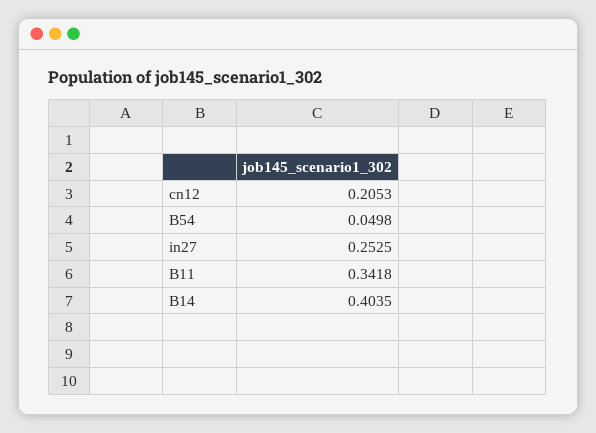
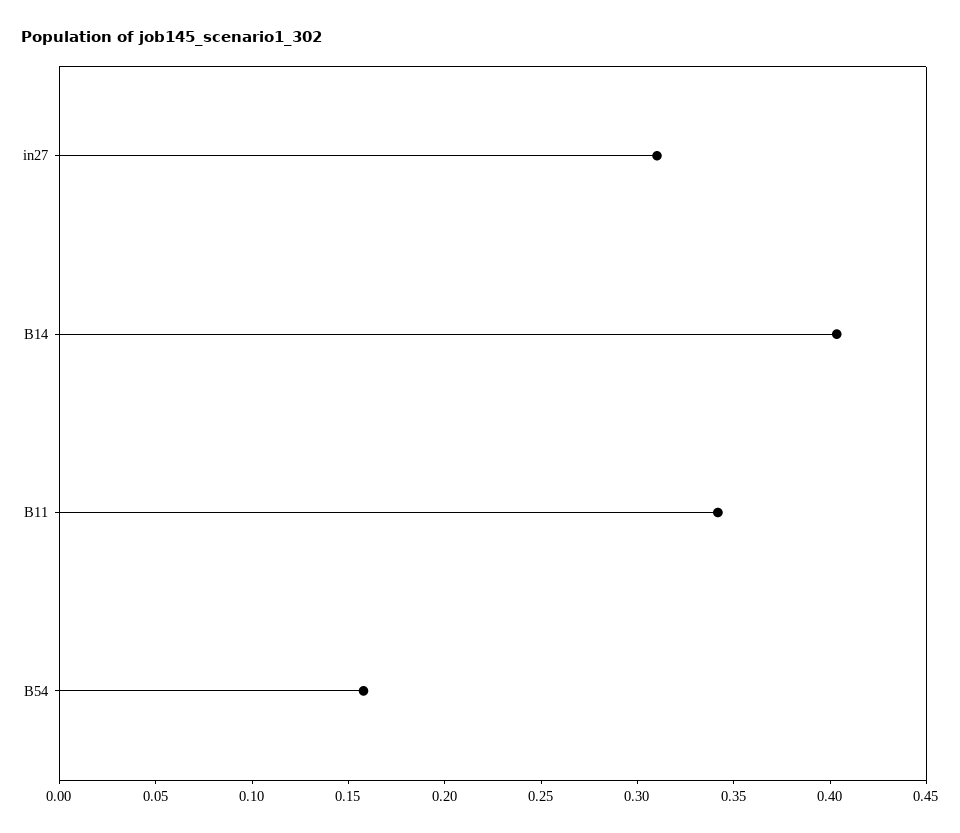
  {
-   "cn12": 0.2053,
-   "B54": 0.0498,
+   "B54": 0.16,
-   "in27": 0.2525,
+   "in27": 0.31,
    "B11": 0.3418,
    "B14": 0.4035
  }

